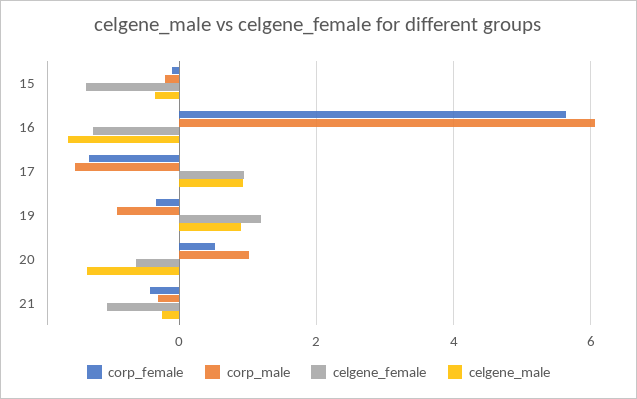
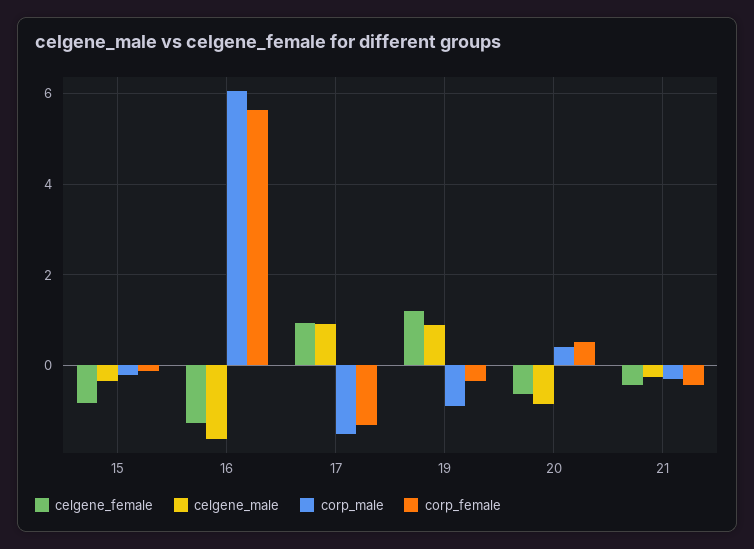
  {
    "corp_female": {
      "15": -0.2,
      "16": 5.6,
      "17": -1.4,
      "19": -0.4,
      "20": 0.6,
      "21": -0.4
    },
    "corp_male": {
      "15": -0.2,
      "16": 6,
      "17": -1.6,
      "19": -1,
-     "20": 1,
+     "20": 0.4,
      "21": -0.4
    },
    "celgene_female": {
-     "15": -1.4,
+     "15": -0.8,
      "16": -1.2,
      "17": 1,
      "19": 1.2,
      "20": -0.6,
-     "21": -1
+     "21": -0.4
    },
    "celgene_male": {
      "15": -0.4,
      "16": -1.6,
      "17": 1,
      "19": 0.8,
-     "20": -1.4,
+     "20": -0.8,
      "21": -0.2
    }
  }

